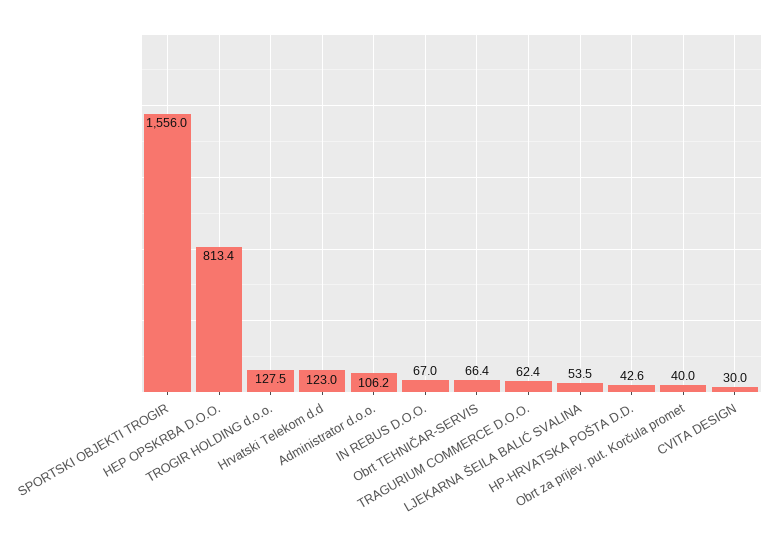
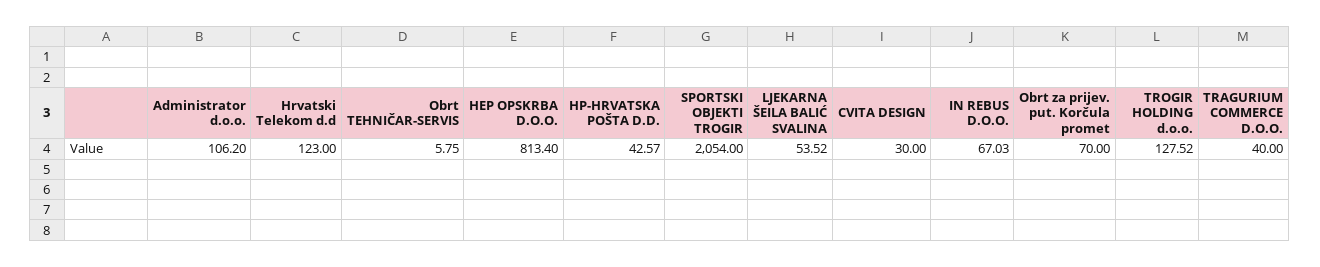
  {
-   "SPORTSKI OBJEKTI TROGIR": 1556,
+   "SPORTSKI OBJEKTI TROGIR": 2054,
    "HEP OPSKRBA D.O.O.": 813.4,
    "TROGIR HOLDING d.o.o.": 127.52,
    "Hrvatski Telekom d.d": 123,
    "Administrator d.o.o.": 106.2,
    "IN REBUS D.O.O.": 67.03,
-   "Obrt TEHNIČAR-SERVIS": 66.4,
+   "Obrt TEHNIČAR-SERVIS": 5.75,
-   "TRAGURIUM COMMERCE D.O.O.": 62.4,
+   "TRAGURIUM COMMERCE D.O.O.": 40,
    "LJEKARNA ŠEILA BALIĆ SVALINA": 53.52,
    "HP-HRVATSKA POŠTA D.D.": 42.57,
-   "Obrt za prijev. put. Korčula promet": 40,
+   "Obrt za prijev. put. Korčula promet": 70,
    "CVITA DESIGN": 30
  }

